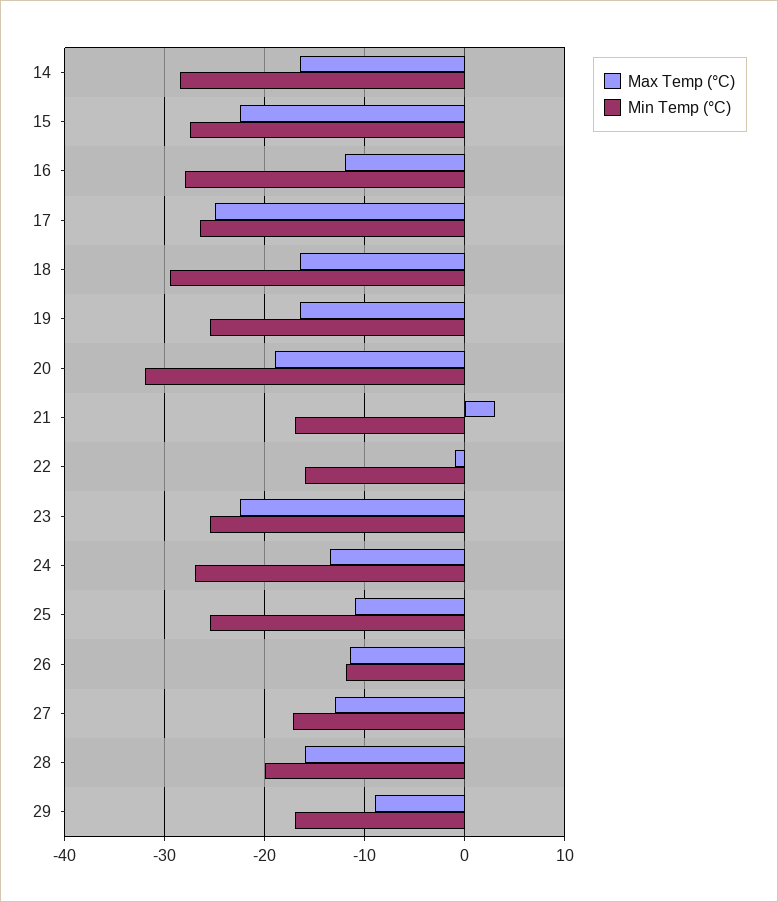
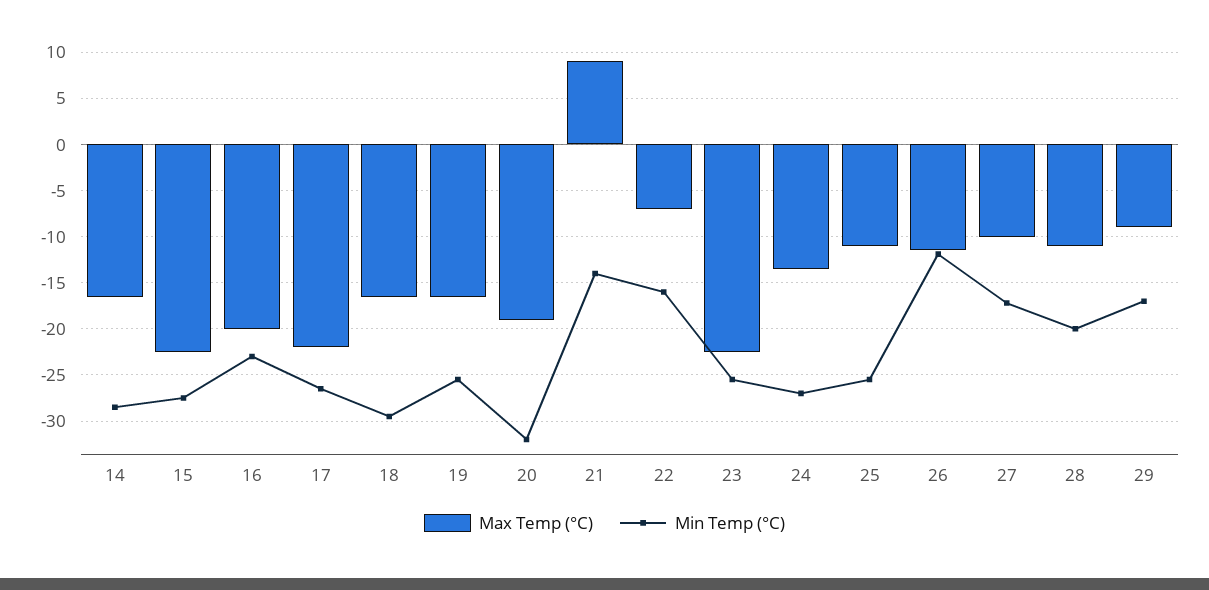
  {
    "Max Temp (°C)": {
      "14": -17,
      "15": -23,
-     "16": -12,
+     "16": -20,
-     "17": -25,
+     "17": -22,
      "18": -17,
      "19": -17,
      "20": -19,
-     "21": 3,
+     "21": 9,
-     "22": -1,
+     "22": -7,
      "23": -23,
      "24": -14,
      "25": -11,
      "26": -12,
-     "27": -13,
+     "27": -10,
-     "28": -16,
+     "28": -11,
      "29": -9
    },
    "Min Temp (°C)": {
      "14": -29,
      "15": -28,
-     "16": -28,
+     "16": -23,
      "17": -27,
      "18": -30,
      "19": -26,
      "20": -32,
-     "21": -17,
+     "21": -14,
      "22": -16,
      "23": -26,
      "24": -27,
      "25": -26,
      "26": -12,
      "27": -17,
      "28": -20,
      "29": -17
    }
  }

